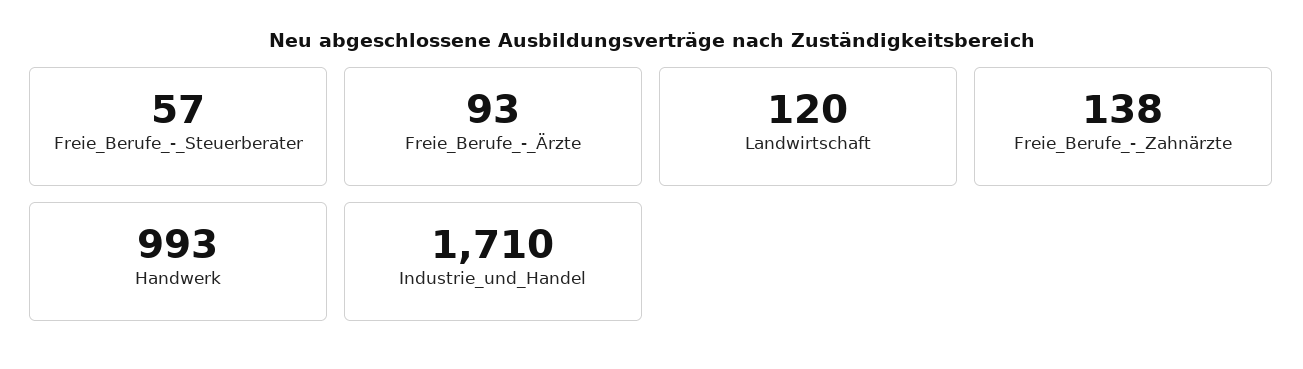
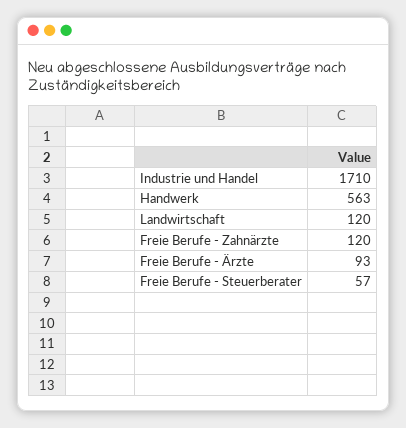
  {
    "Freie_Berufe_-_Steuerberater": 57,
    "Freie_Berufe_-_Ärzte": 93,
    "Landwirtschaft": 120,
-   "Freie_Berufe_-_Zahnärzte": 138,
+   "Freie_Berufe_-_Zahnärzte": 120,
-   "Handwerk": 993,
+   "Handwerk": 563,
    "Industrie_und_Handel": 1710
  }

